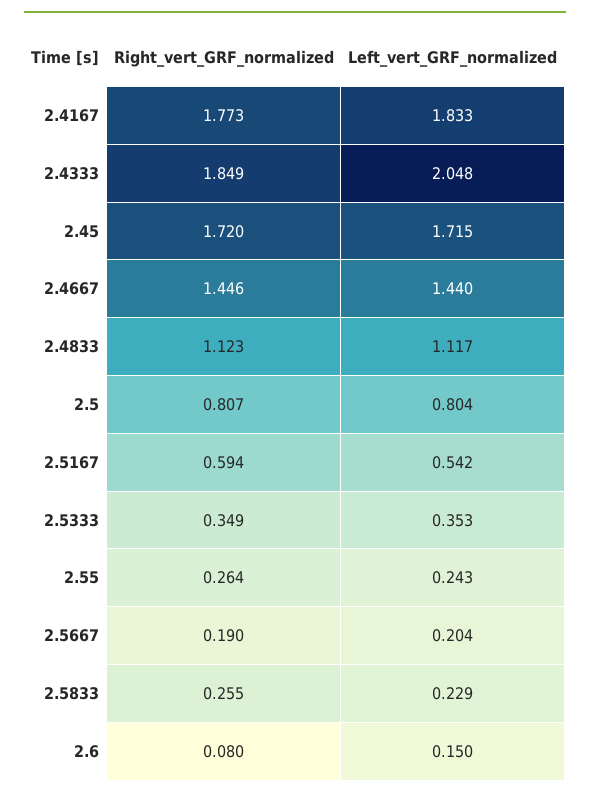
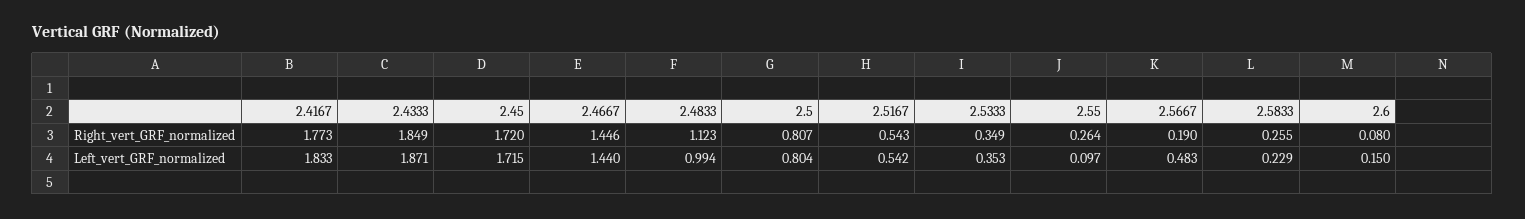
  {
    "Right_vert_GRF_normalized": {
      "2.4167": 1.773,
      "2.4333": 1.849,
      "2.45": 1.72,
      "2.4667": 1.446,
      "2.4833": 1.123,
      "2.5": 0.807,
-     "2.5167": 0.594,
+     "2.5167": 0.543,
      "2.5333": 0.349,
      "2.55": 0.264,
      "2.5667": 0.19,
      "2.5833": 0.255,
      "2.6": 0.08
    },
    "Left_vert_GRF_normalized": {
      "2.4167": 1.833,
-     "2.4333": 2.048,
+     "2.4333": 1.871,
      "2.45": 1.715,
      "2.4667": 1.44,
-     "2.4833": 1.117,
+     "2.4833": 0.994,
      "2.5": 0.804,
      "2.5167": 0.542,
      "2.5333": 0.353,
-     "2.55": 0.243,
+     "2.55": 0.097,
-     "2.5667": 0.204,
+     "2.5667": 0.483,
      "2.5833": 0.229,
      "2.6": 0.15
    }
  }

